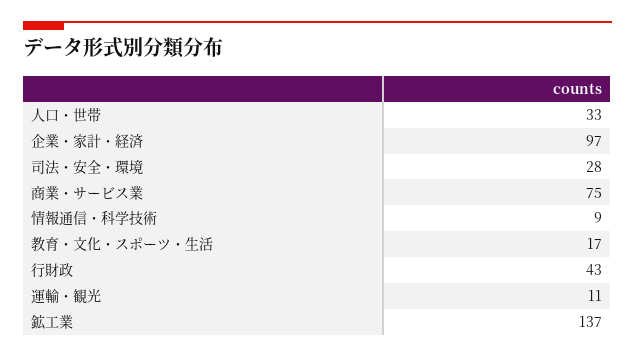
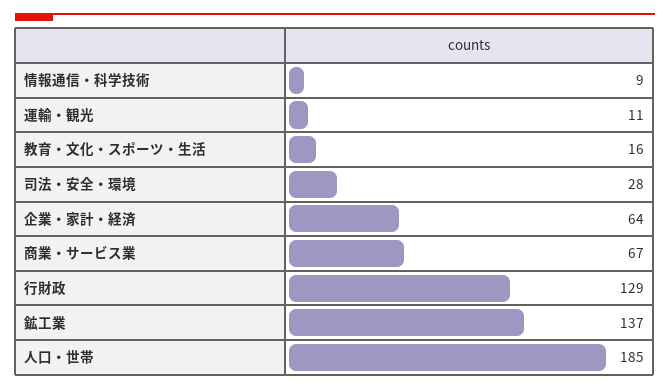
  {
-   "人口・世帯": 33,
+   "人口・世帯": 185,
-   "企業・家計・経済": 97,
+   "企業・家計・経済": 64,
    "司法・安全・環境": 28,
-   "商業・サービス業": 75,
+   "商業・サービス業": 67,
    "情報通信・科学技術": 9,
-   "教育・文化・スポーツ・生活": 17,
+   "教育・文化・スポーツ・生活": 16,
-   "行財政": 43,
+   "行財政": 129,
    "運輸・観光": 11,
    "鉱工業": 137
  }

